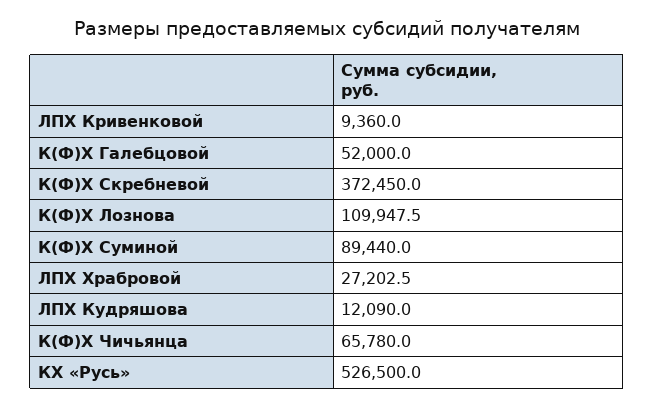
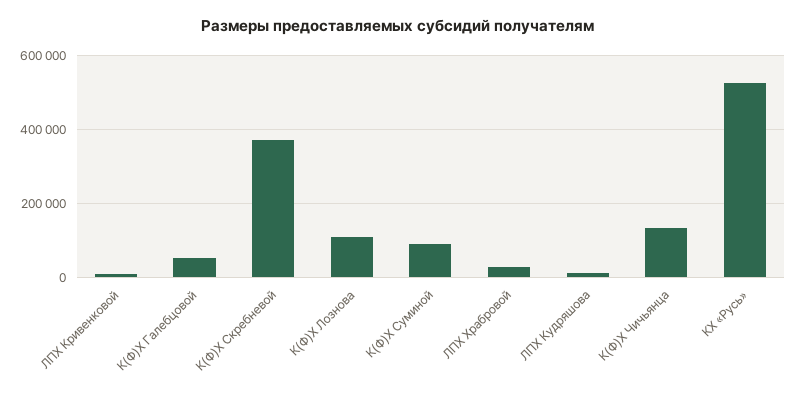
  {
    "ЛПХ Кривенковой": 9360,
    "К(Ф)Х Галебцовой": 52000,
    "К(Ф)Х Скребневой": 372450,
    "К(Ф)Х Лознова": 109947.5,
    "К(Ф)Х Суминой": 89440,
    "ЛПХ Храбровой": 27202.5,
    "ЛПХ Кудряшова": 12090,
-   "К(Ф)Х Чичьянца": 65780,
+   "К(Ф)Х Чичьянца": 140000,
    "КХ «Русь»": 526500
  }

